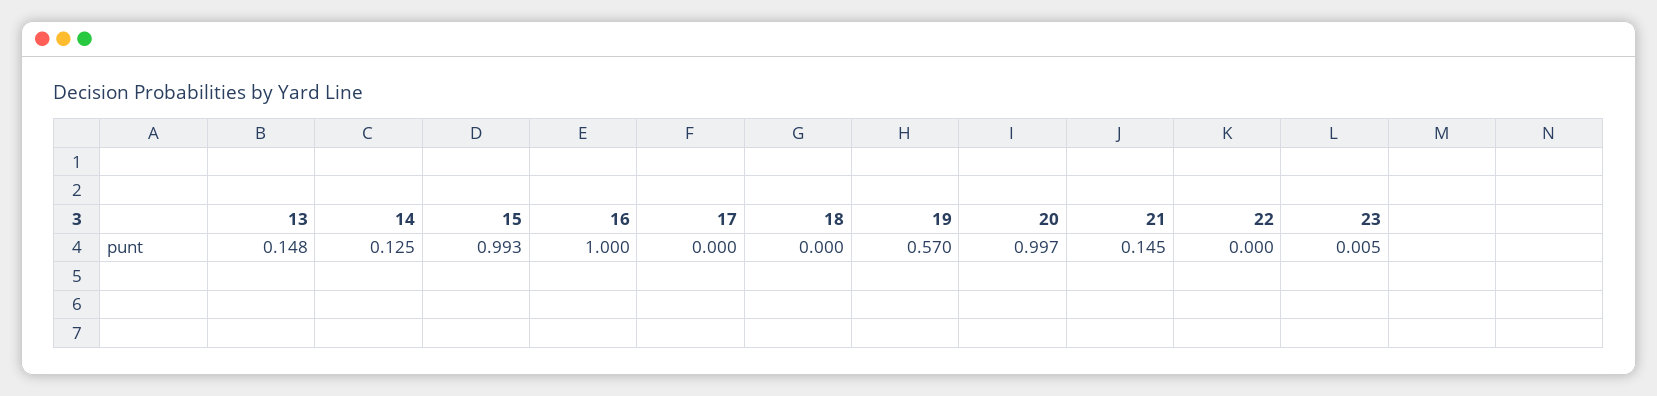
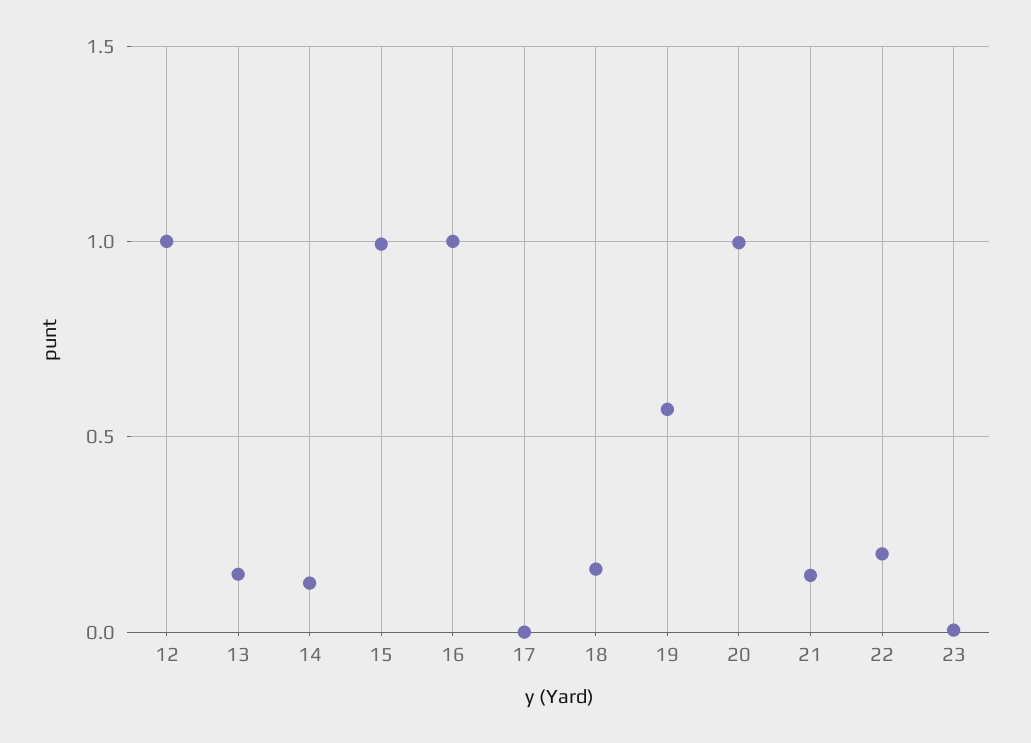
  {
    "13": 0.148,
    "14": 0.125,
    "15": 0.993,
    "16": 1,
    "17": 0,
-   "18": 0,
+   "18": 0.15,
    "19": 0.57,
    "20": 0.997,
    "21": 0.145,
-   "22": 0,
+   "22": 0.2,
-   "23": 0.005
+   "23": 0.005,
+   "12": 1
  }

